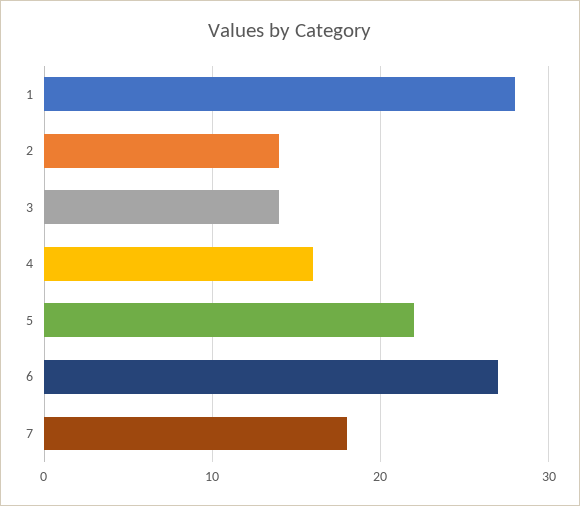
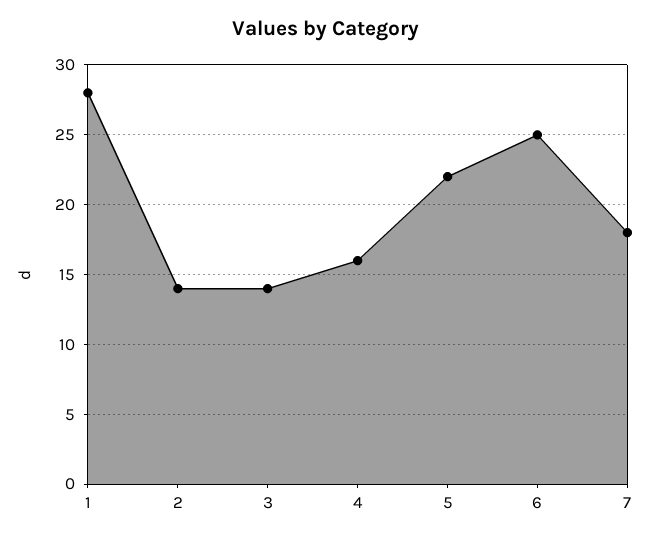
  {
    "1": 28,
    "2": 14,
    "3": 14,
    "4": 16,
    "5": 22,
-   "6": 27,
+   "6": 25,
    "7": 18
  }

